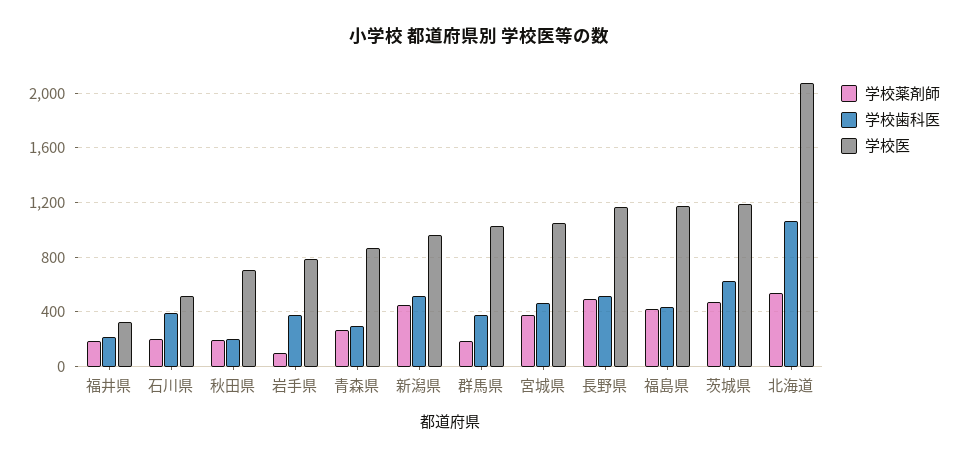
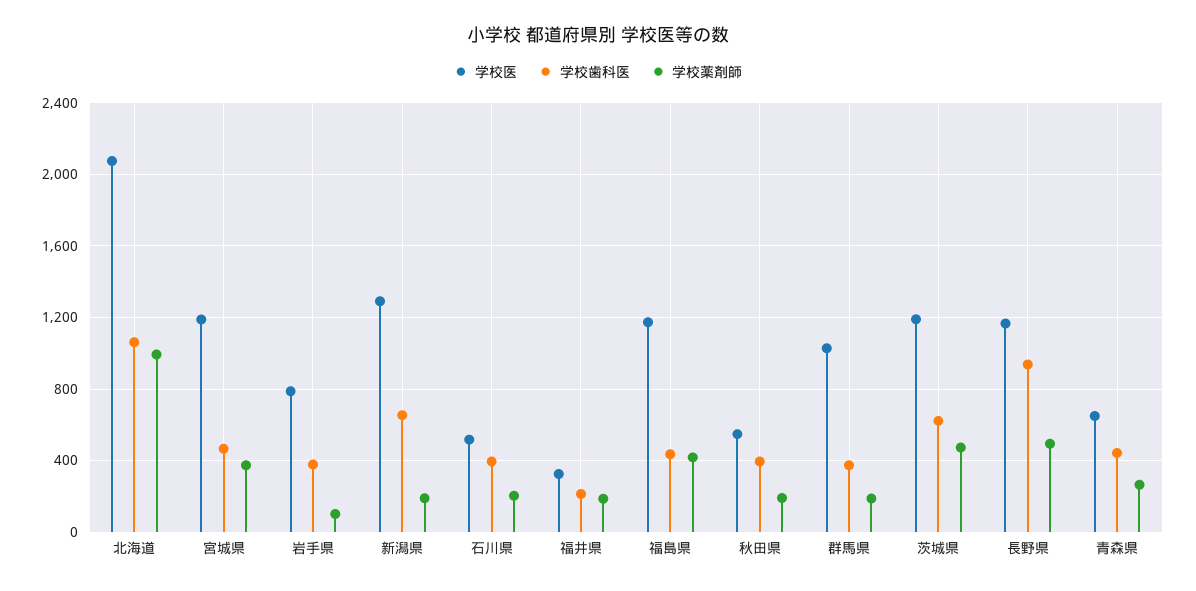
  {
    "学校薬剤師": {
      "福井県": 200,
      "石川県": 200,
      "秋田県": 200,
      "岩手県": 100,
      "青森県": 250,
-     "新潟県": 450,
+     "新潟県": 200,
      "群馬県": 200,
      "宮城県": 350,
      "長野県": 500,
      "福島県": 400,
      "茨城県": 450,
-     "北海道": 550
+     "北海道": 1000
    },
    "学校歯科医": {
      "福井県": 200,
      "石川県": 400,
-     "秋田県": 200,
+     "秋田県": 400,
      "岩手県": 400,
-     "青森県": 300,
+     "青森県": 450,
-     "新潟県": 500,
+     "新潟県": 650,
      "群馬県": 350,
      "宮城県": 450,
-     "長野県": 500,
+     "長野県": 950,
      "福島県": 450,
      "茨城県": 600,
      "北海道": 1050
    },
    "学校医": {
      "福井県": 350,
      "石川県": 500,
-     "秋田県": 700,
+     "秋田県": 550,
      "岩手県": 800,
-     "青森県": 850,
+     "青森県": 650,
-     "新潟県": 950,
+     "新潟県": 1300,
      "群馬県": 1050,
-     "宮城県": 1050,
+     "宮城県": 1200,
      "長野県": 1150,
      "福島県": 1150,
      "茨城県": 1200,
      "北海道": 2050
    }
  }

